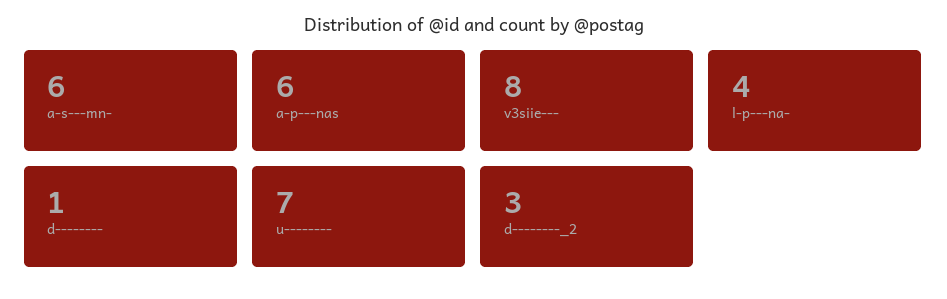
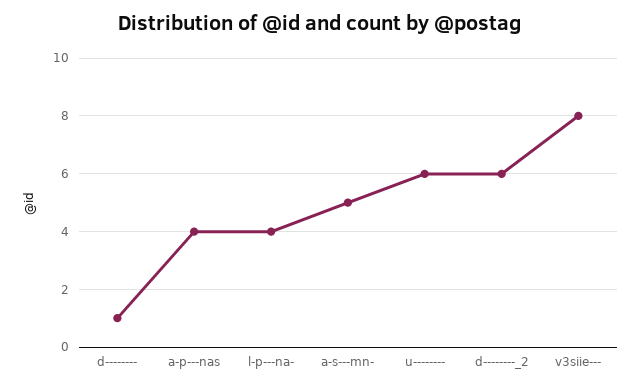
  {
-   "a-s---mn-": 6,
+   "a-s---mn-": 5,
-   "a-p---nas": 6,
+   "a-p---nas": 4,
    "v3siie---": 8,
    "l-p---na-": 4,
    "d--------": 1,
-   "u--------": 7,
+   "u--------": 6,
-   "d--------_2": 3
+   "d--------_2": 6
  }

